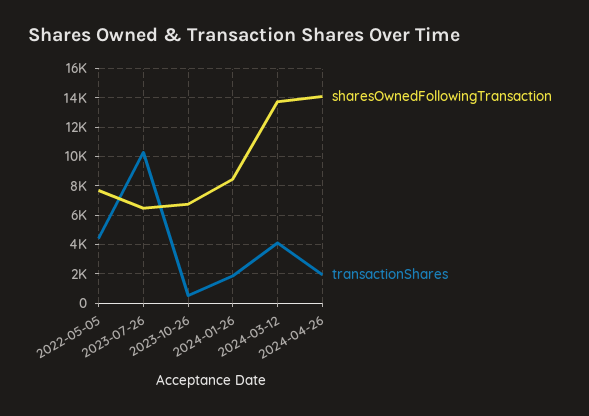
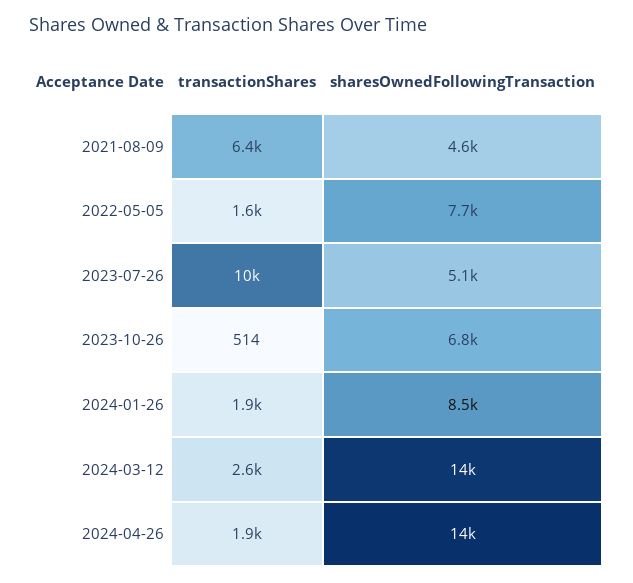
  {
    "sharesOwnedFollowingTransaction": {
      "2022-05-05": 7700,
-     "2023-07-26": 6500,
+     "2023-07-26": 5100,
      "2023-10-26": 6800,
      "2024-01-26": 8500,
      "2024-03-12": 14000,
-     "2024-04-26": 14000
+     "2024-04-26": 14000,
+     "2021-08-09": 4600
    },
    "transactionShares": {
-     "2022-05-05": 4500,
+     "2022-05-05": 1600,
      "2023-07-26": 10000,
      "2023-10-26": 514,
      "2024-01-26": 1900,
-     "2024-03-12": 4000,
+     "2024-03-12": 2600,
-     "2024-04-26": 1900
+     "2024-04-26": 1900,
+     "2021-08-09": 6400
    }
  }

